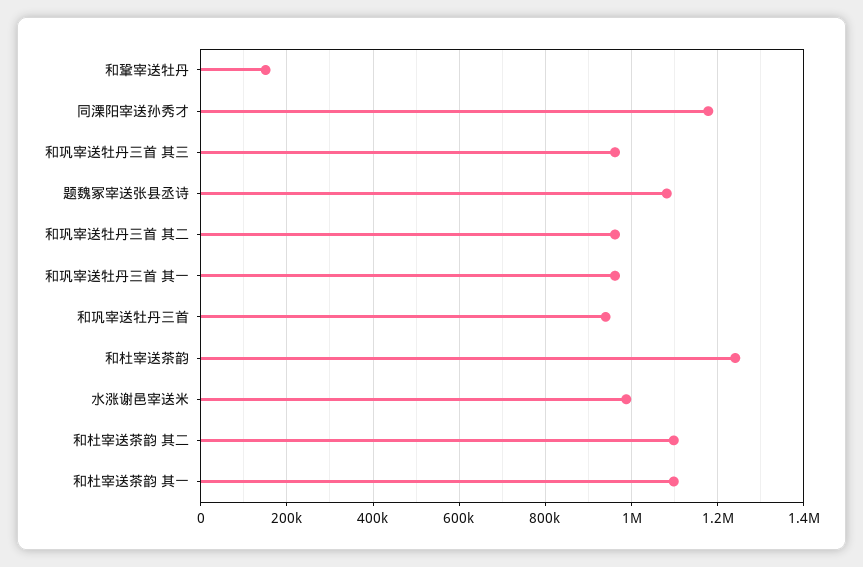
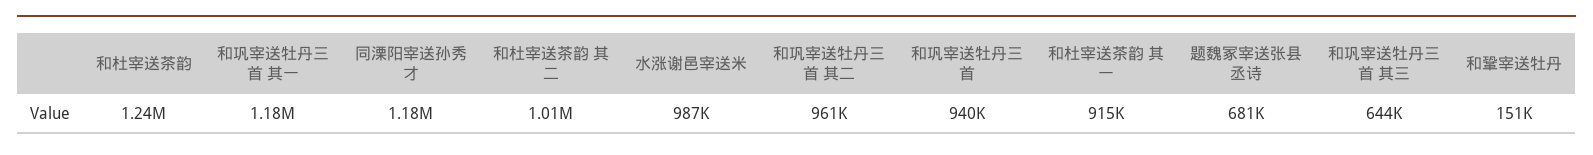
  {
    "和鞏宰送牡丹": 151000,
    "同溧阳宰送孙秀才": 1180000,
-   "和巩宰送牡丹三首 其三": 960000,
+   "和巩宰送牡丹三首 其三": 644000,
-   "题魏冢宰送张县丞诗": 1080000,
+   "题魏冢宰送张县丞诗": 681000,
    "和巩宰送牡丹三首 其二": 961000,
-   "和巩宰送牡丹三首 其一": 960000,
+   "和巩宰送牡丹三首 其一": 1180000,
    "和巩宰送牡丹三首": 940000,
    "和杜宰送茶韵": 1240000,
    "水涨谢邑宰送米": 987000,
-   "和杜宰送茶韵 其二": 1100000,
+   "和杜宰送茶韵 其二": 1010000,
-   "和杜宰送茶韵 其一": 1100000
+   "和杜宰送茶韵 其一": 915000
  }

